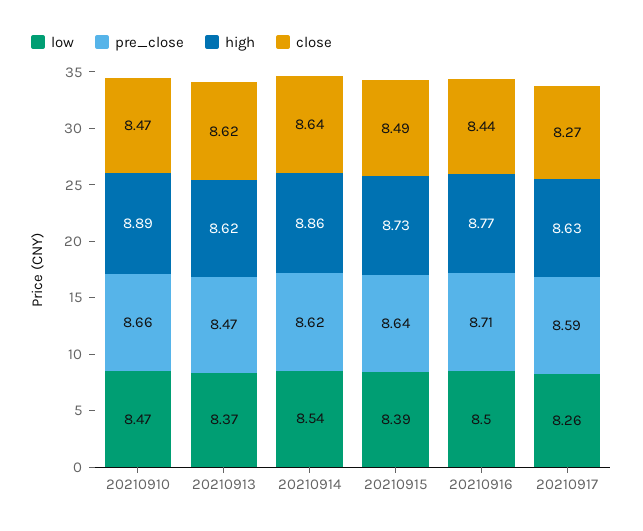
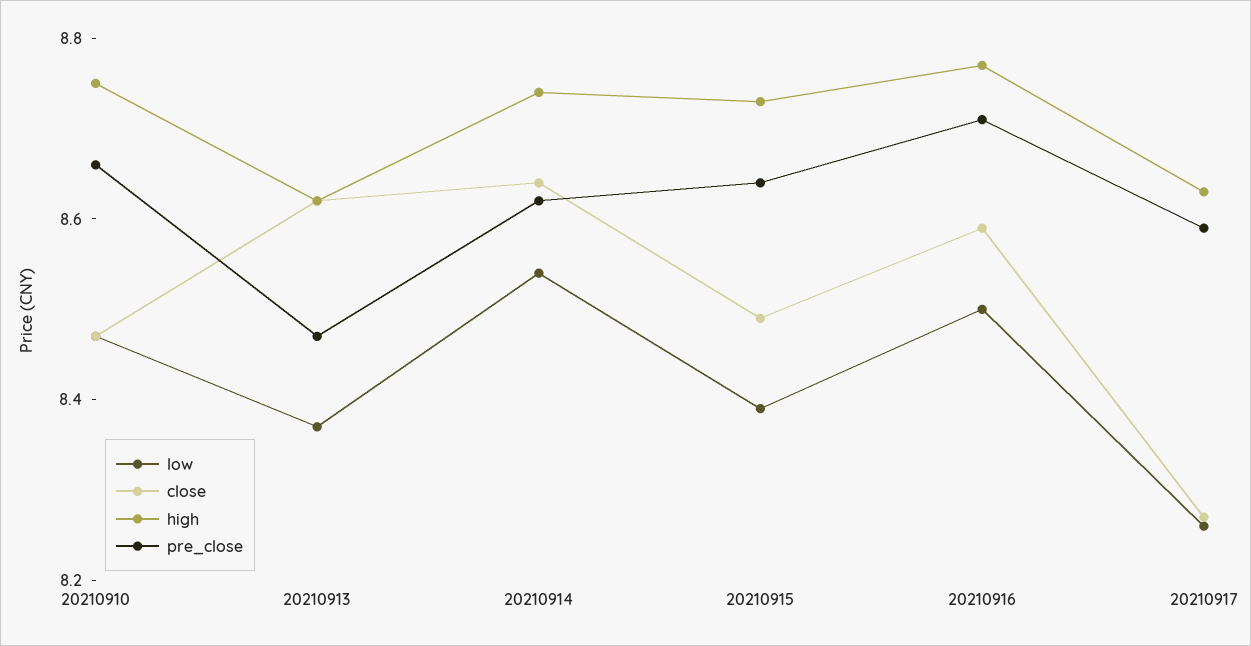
  {
    "low": {
      "20210910": 8.47,
      "20210913": 8.37,
      "20210914": 8.54,
      "20210915": 8.39,
      "20210916": 8.5,
      "20210917": 8.26
    },
    "pre_close": {
      "20210910": 8.66,
      "20210913": 8.47,
      "20210914": 8.62,
      "20210915": 8.64,
      "20210916": 8.71,
      "20210917": 8.59
    },
    "high": {
-     "20210910": 8.89,
+     "20210910": 8.75,
      "20210913": 8.62,
-     "20210914": 8.86,
+     "20210914": 8.75,
      "20210915": 8.73,
      "20210916": 8.77,
      "20210917": 8.63
    },
    "close": {
      "20210910": 8.47,
      "20210913": 8.62,
      "20210914": 8.64,
      "20210915": 8.49,
-     "20210916": 8.44,
+     "20210916": 8.6,
      "20210917": 8.27
    }
  }

